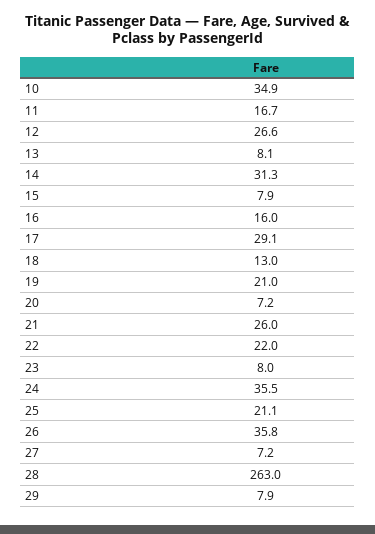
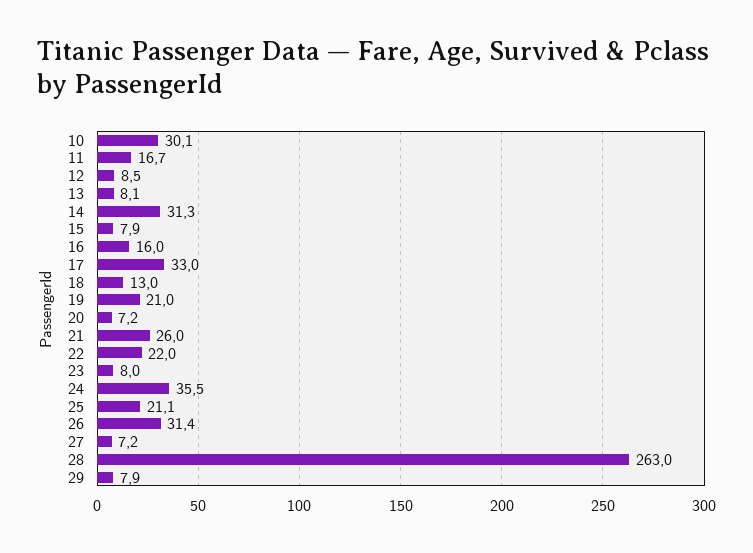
  {
-   "10": 34.9,
+   "10": 30.1,
    "11": 16.7,
-   "12": 26.6,
+   "12": 8.5,
    "13": 8.1,
    "14": 31.3,
    "15": 7.9,
    "16": 16,
-   "17": 29.1,
+   "17": 33,
    "18": 13,
    "19": 21,
    "20": 7.2,
    "21": 26,
    "22": 22,
    "23": 8,
    "24": 35.5,
    "25": 21.1,
-   "26": 35.8,
+   "26": 31.4,
    "27": 7.2,
    "28": 263,
    "29": 7.9
  }

